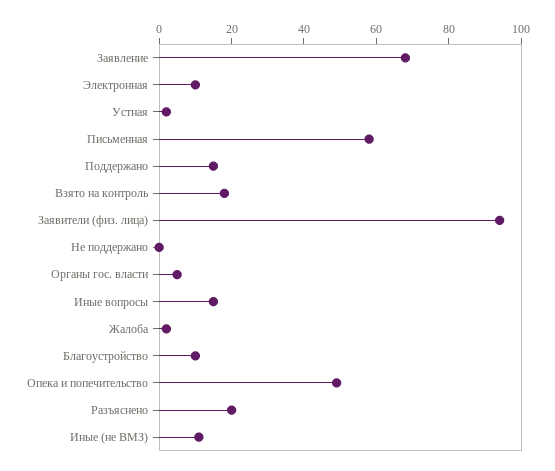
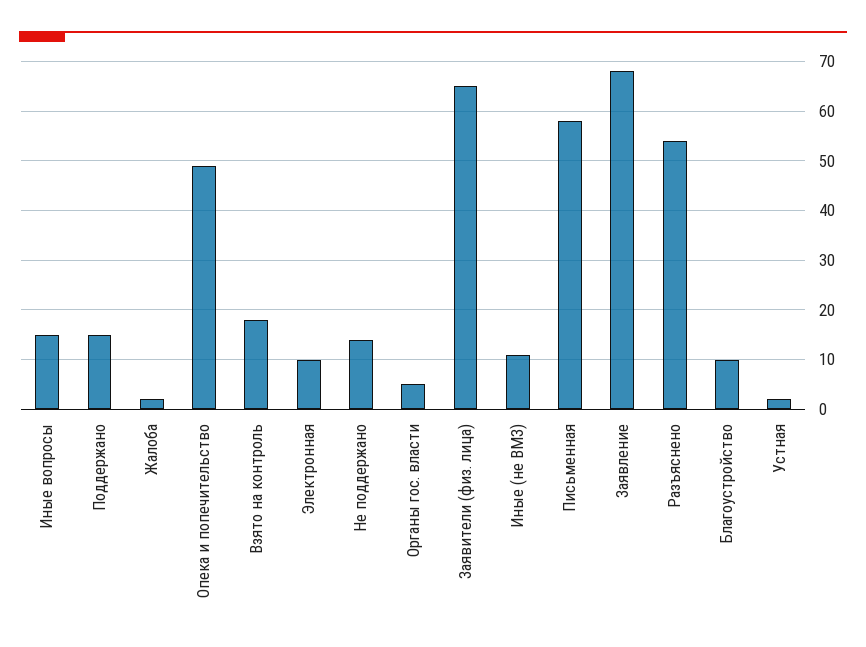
  {
    "Заявление": 70,
    "Электронная": 10,
    "Устная": 0,
    "Письменная": 60,
    "Поддержано": 15,
    "Взято на контроль": 20,
-   "Заявители (физ. лица)": 95,
+   "Заявители (физ. лица)": 65,
-   "Не поддержано": 0,
+   "Не поддержано": 15,
    "Органы гос. власти": 5,
    "Иные вопросы": 15,
    "Жалоба": 0,
    "Благоустройство": 10,
    "Опека и попечительство": 50,
-   "Разъяснено": 20,
+   "Разъяснено": 55,
    "Иные (не ВМЗ)": 10
  }

